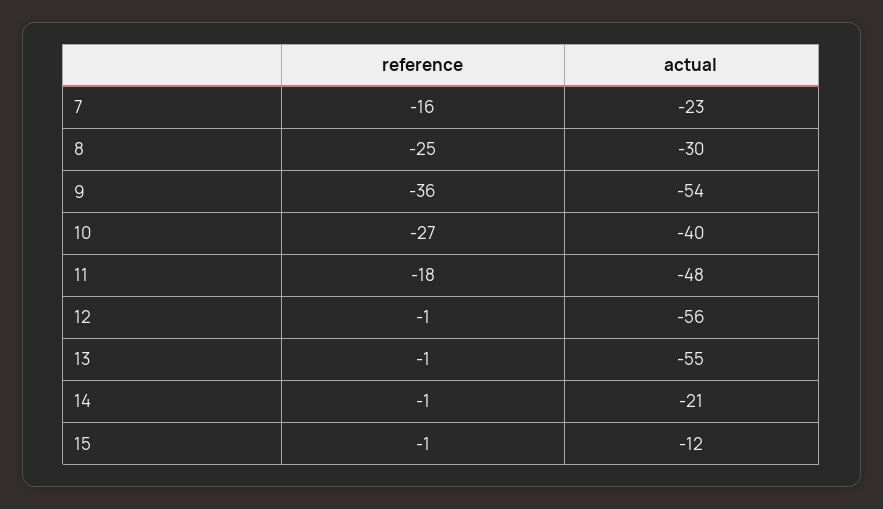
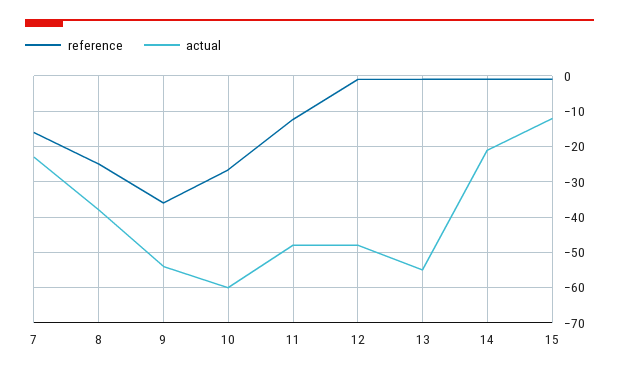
  {
    "reference": {
      "7": -16,
      "8": -25,
      "9": -36,
      "10": -27,
-     "11": -18,
+     "11": -12,
      "12": -1,
      "13": -1,
      "14": -1,
      "15": -1
    },
    "actual": {
      "7": -23,
-     "8": -30,
+     "8": -38,
      "9": -54,
-     "10": -40,
+     "10": -60,
      "11": -48,
-     "12": -56,
+     "12": -48,
      "13": -55,
      "14": -21,
      "15": -12
    }
  }

